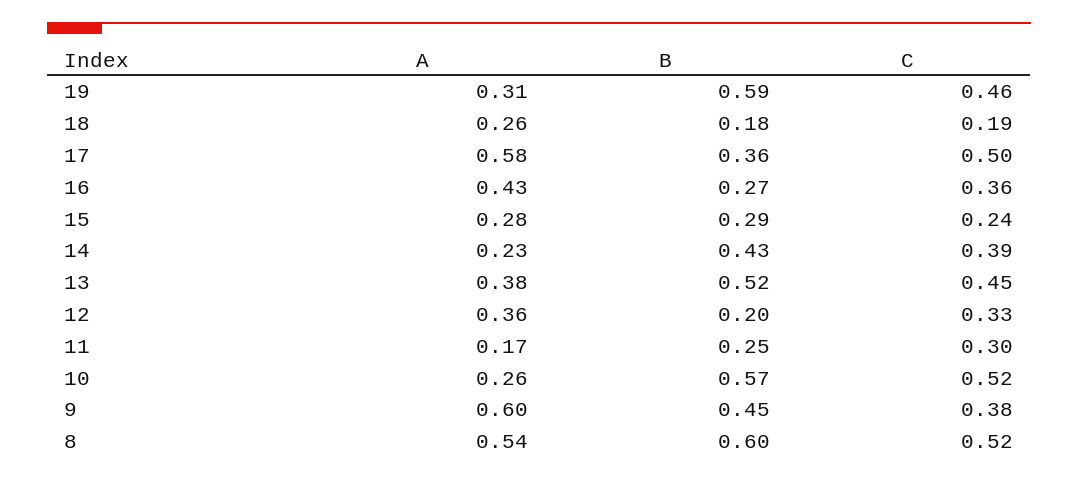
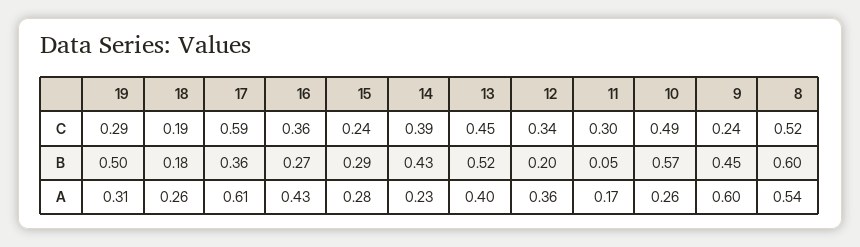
  {
    "A": {
      "19": 0.31,
      "18": 0.26,
-     "17": 0.58,
+     "17": 0.61,
      "16": 0.43,
      "15": 0.28,
      "14": 0.23,
-     "13": 0.38,
+     "13": 0.4,
      "12": 0.36,
      "11": 0.17,
      "10": 0.26,
      "9": 0.6,
      "8": 0.54
    },
    "B": {
-     "19": 0.59,
+     "19": 0.5,
      "18": 0.18,
      "17": 0.36,
      "16": 0.27,
      "15": 0.29,
      "14": 0.43,
      "13": 0.52,
      "12": 0.2,
-     "11": 0.25,
+     "11": 0.05,
      "10": 0.57,
      "9": 0.45,
      "8": 0.6
    },
    "C": {
-     "19": 0.46,
+     "19": 0.29,
      "18": 0.19,
-     "17": 0.5,
+     "17": 0.59,
      "16": 0.36,
      "15": 0.24,
      "14": 0.39,
      "13": 0.45,
-     "12": 0.33,
+     "12": 0.34,
      "11": 0.3,
-     "10": 0.52,
+     "10": 0.49,
-     "9": 0.38,
+     "9": 0.24,
      "8": 0.52
    }
  }

